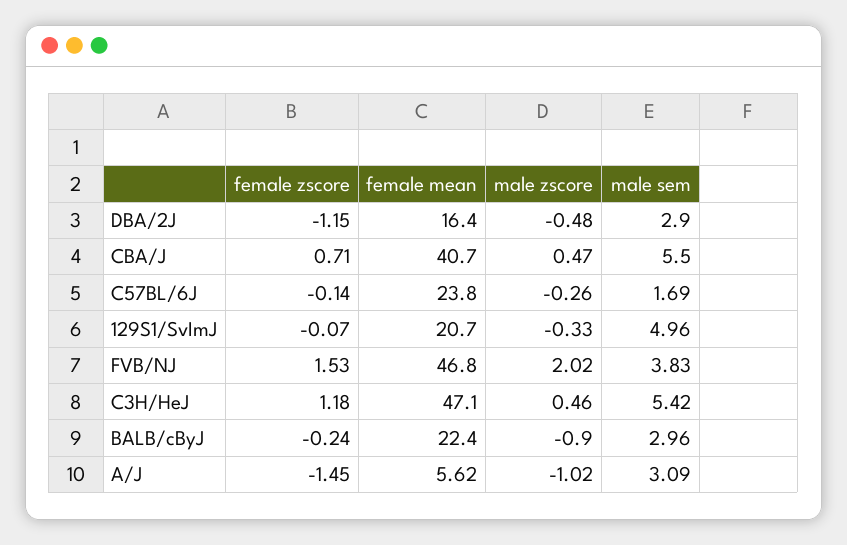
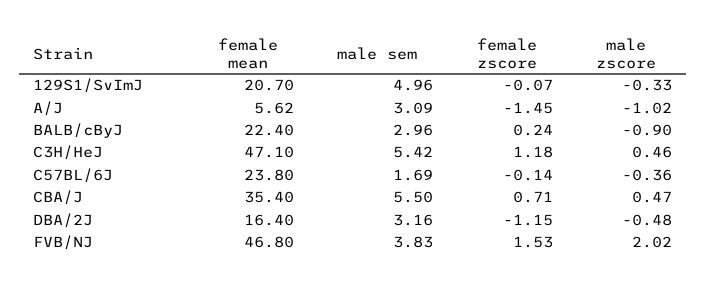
  {
    "female zscore": {
      "DBA/2J": -1.15,
      "CBA/J": 0.71,
      "C57BL/6J": -0.14,
      "129S1/SvImJ": -0.07,
      "FVB/NJ": 1.53,
      "C3H/HeJ": 1.18,
-     "BALB/cByJ": -0.24,
+     "BALB/cByJ": 0.24,
      "A/J": -1.45
    },
    "female mean": {
      "DBA/2J": 16.4,
-     "CBA/J": 40.7,
+     "CBA/J": 35.4,
      "C57BL/6J": 23.8,
      "129S1/SvImJ": 20.7,
      "FVB/NJ": 46.8,
      "C3H/HeJ": 47.1,
      "BALB/cByJ": 22.4,
      "A/J": 5.62
    },
    "male zscore": {
      "DBA/2J": -0.48,
      "CBA/J": 0.47,
-     "C57BL/6J": -0.26,
+     "C57BL/6J": -0.36,
      "129S1/SvImJ": -0.33,
      "FVB/NJ": 2.02,
      "C3H/HeJ": 0.46,
      "BALB/cByJ": -0.9,
      "A/J": -1.02
    },
    "male sem": {
-     "DBA/2J": 2.9,
+     "DBA/2J": 3.16,
      "CBA/J": 5.5,
      "C57BL/6J": 1.69,
      "129S1/SvImJ": 4.96,
      "FVB/NJ": 3.83,
      "C3H/HeJ": 5.42,
      "BALB/cByJ": 2.96,
      "A/J": 3.09
    }
  }

